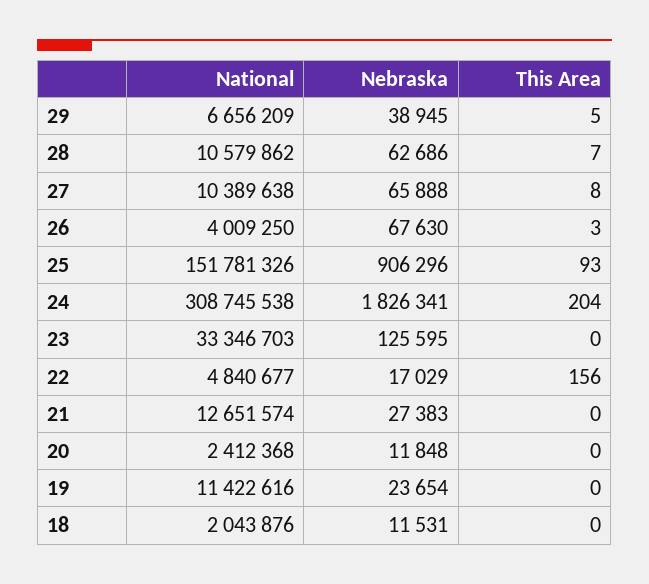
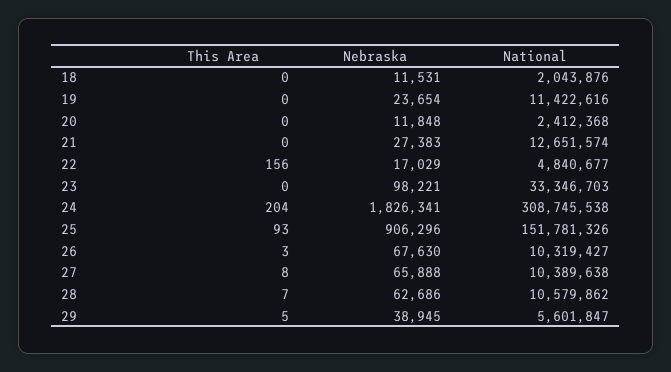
  {
    "National": {
-     "29": 6656209,
+     "29": 5601847,
      "28": 10579862,
      "27": 10389638,
-     "26": 4009250,
+     "26": 10319427,
      "25": 151781326,
      "24": 308745538,
      "23": 33346703,
      "22": 4840677,
      "21": 12651574,
      "20": 2412368,
      "19": 11422616,
      "18": 2043876
    },
    "Nebraska": {
      "29": 38945,
      "28": 62686,
      "27": 65888,
      "26": 67630,
      "25": 906296,
      "24": 1826341,
-     "23": 125595,
+     "23": 98221,
      "22": 17029,
      "21": 27383,
      "20": 11848,
      "19": 23654,
      "18": 11531
    },
    "This Area": {
      "29": 5,
      "28": 7,
      "27": 8,
      "26": 3,
      "25": 93,
      "24": 204,
      "23": 0,
      "22": 156,
      "21": 0,
      "20": 0,
      "19": 0,
      "18": 0
    }
  }

